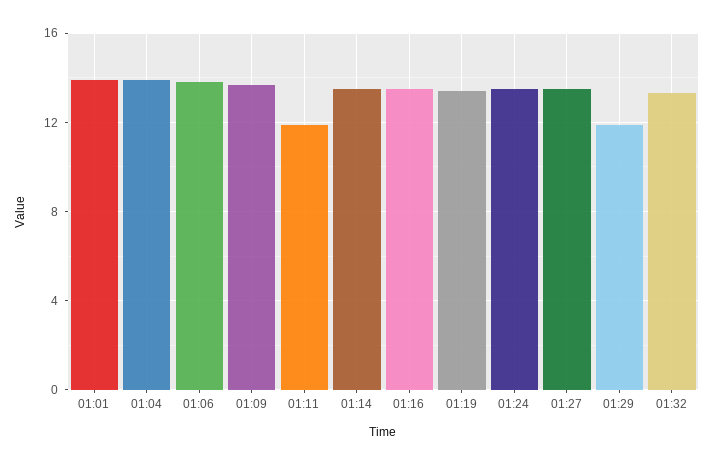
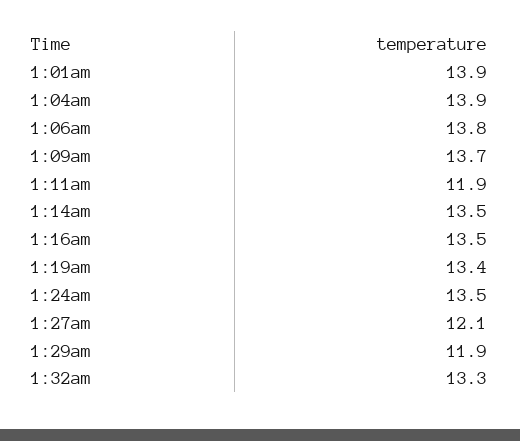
  {
    "01:01": 13.9,
    "01:04": 13.9,
    "01:06": 13.8,
    "01:09": 13.7,
    "01:11": 11.9,
    "01:14": 13.5,
    "01:16": 13.5,
    "01:19": 13.4,
    "01:24": 13.5,
-   "01:27": 13.5,
+   "01:27": 12.1,
    "01:29": 11.9,
    "01:32": 13.3
  }

